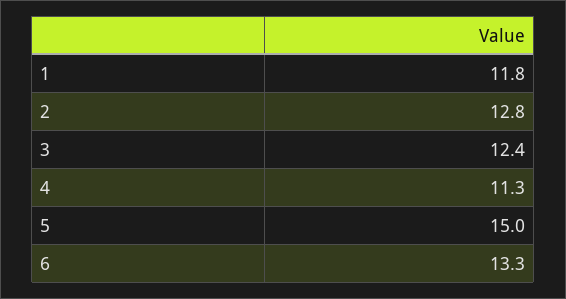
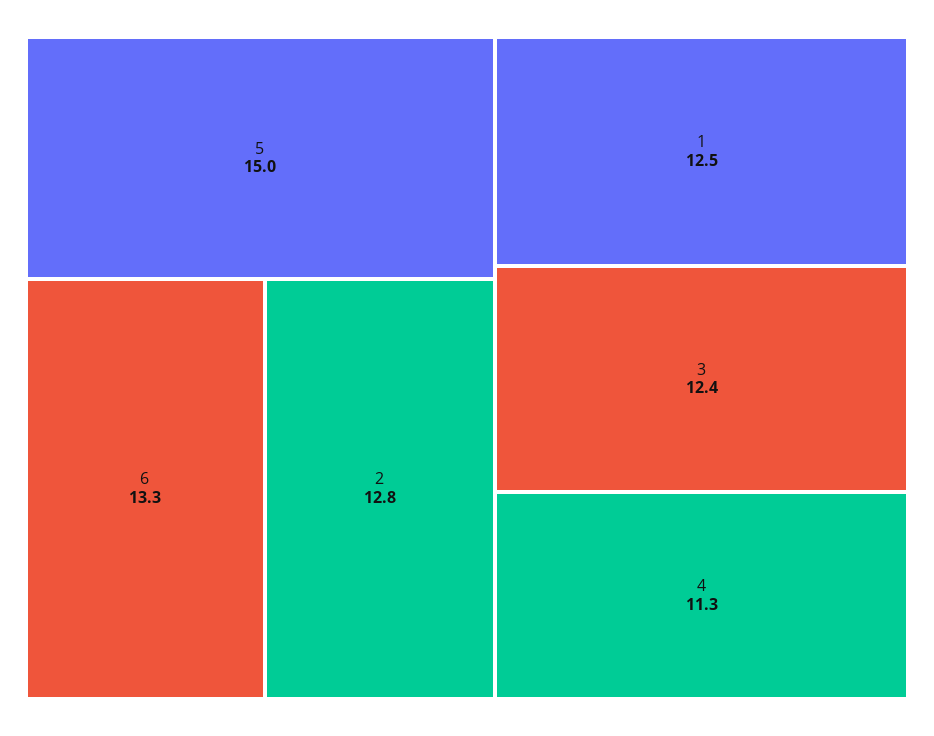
  {
-   "1": 11.8,
+   "1": 12.5,
    "2": 12.8,
    "3": 12.4,
    "4": 11.3,
    "5": 15,
    "6": 13.3
  }

